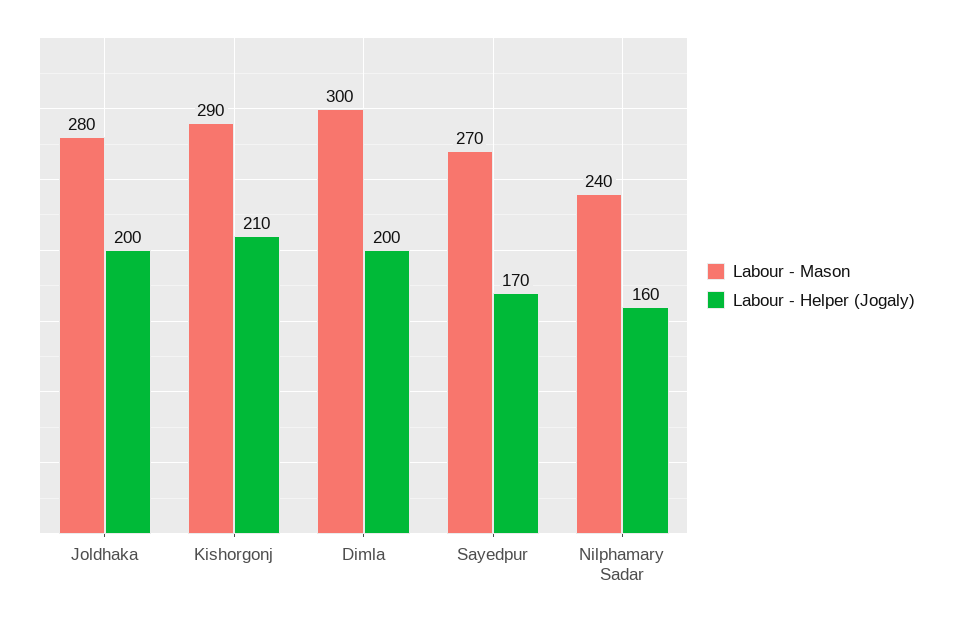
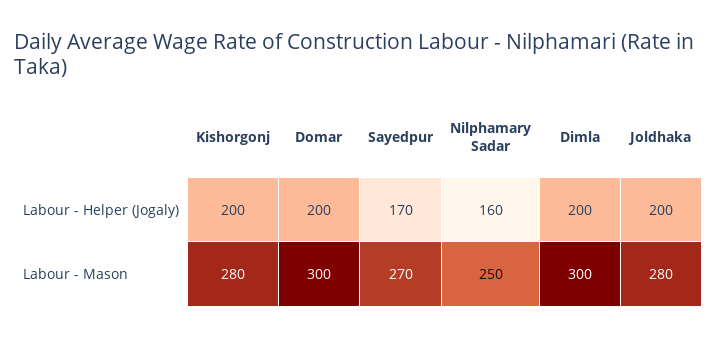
  {
    "Labour - Mason": {
      "Joldhaka": 280,
-     "Kishorgonj": 290,
+     "Kishorgonj": 280,
      "Dimla": 300,
      "Sayedpur": 270,
-     "Nilphamary Sadar": 240
+     "Nilphamary Sadar": 250,
+     "Domar": 300
    },
    "Labour - Helper (Jogaly)": {
      "Joldhaka": 200,
-     "Kishorgonj": 210,
+     "Kishorgonj": 200,
      "Dimla": 200,
      "Sayedpur": 170,
-     "Nilphamary Sadar": 160
+     "Nilphamary Sadar": 160,
+     "Domar": 200
    }
  }

